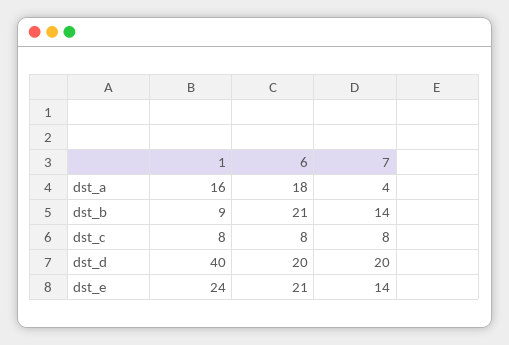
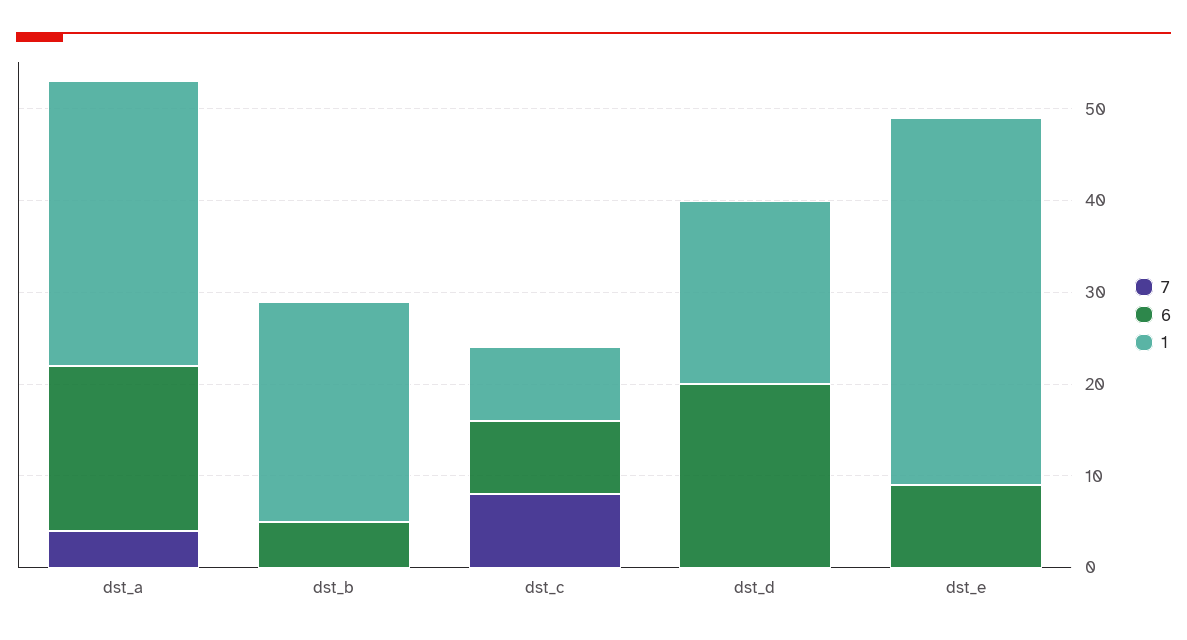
  {
    "1": {
-     "dst_a": 16,
+     "dst_a": 31,
-     "dst_b": 9,
+     "dst_b": 24,
      "dst_c": 8,
-     "dst_d": 40,
+     "dst_d": 20,
-     "dst_e": 24
+     "dst_e": 40
    },
    "6": {
      "dst_a": 18,
-     "dst_b": 21,
+     "dst_b": 5,
      "dst_c": 8,
      "dst_d": 20,
-     "dst_e": 21
+     "dst_e": 9
    },
    "7": {
      "dst_a": 4,
-     "dst_b": 14,
+     "dst_b": 0,
      "dst_c": 8,
-     "dst_d": 20,
+     "dst_d": 0,
-     "dst_e": 14
+     "dst_e": 0
    }
  }

